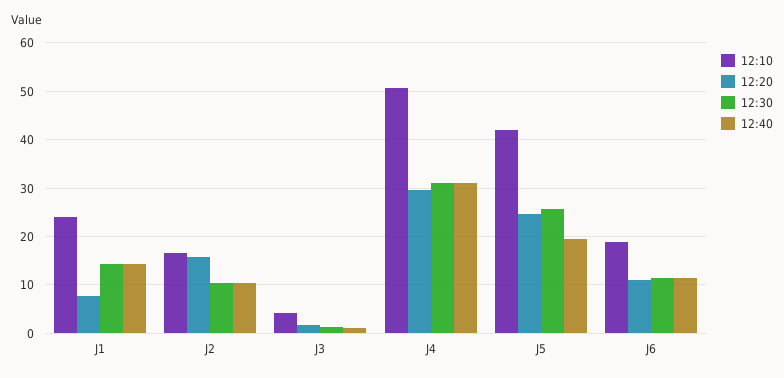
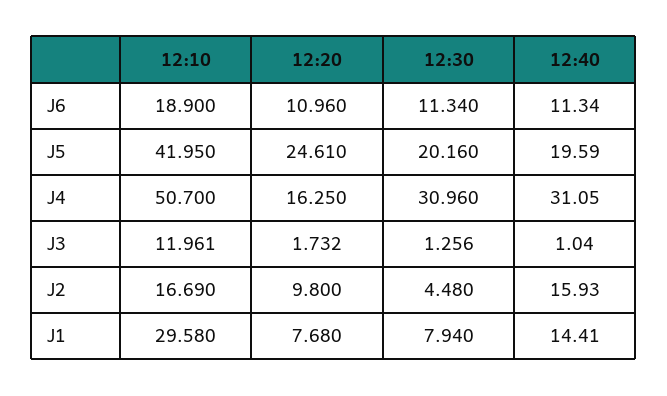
  {
    "12:10": {
-     "J1": 24,
+     "J1": 29.58,
      "J2": 16.69,
-     "J3": 4,
+     "J3": 11.961,
      "J4": 50.7,
      "J5": 41.95,
      "J6": 18.9
    },
    "12:20": {
      "J1": 7.68,
-     "J2": 16,
+     "J2": 9.8,
      "J3": 1.732,
-     "J4": 30,
+     "J4": 16.25,
      "J5": 24.61,
      "J6": 10.96
    },
    "12:30": {
-     "J1": 14,
+     "J1": 7.94,
-     "J2": 10,
+     "J2": 4.48,
      "J3": 1.256,
      "J4": 30.96,
-     "J5": 26,
+     "J5": 20.16,
      "J6": 11.34
    },
    "12:40": {
      "J1": 14.41,
-     "J2": 10,
+     "J2": 15.93,
      "J3": 1.04,
      "J4": 31.05,
      "J5": 19.59,
      "J6": 11.34
    }
  }

